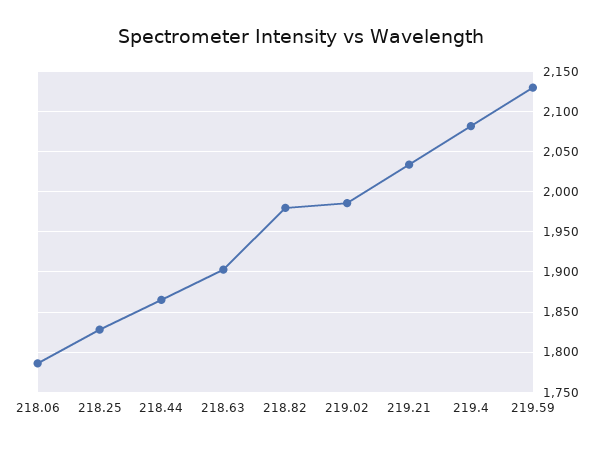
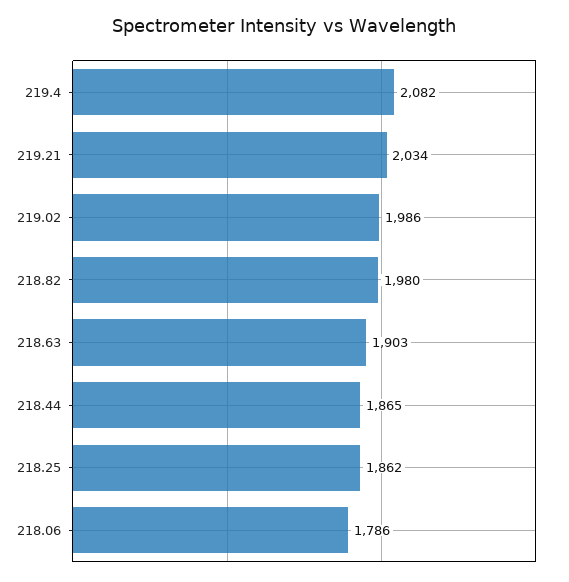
  {
    "218.06": 1786,
-   "218.25": 1830,
+   "218.25": 1862,
    "218.44": 1865,
    "218.63": 1903,
    "218.82": 1980,
    "219.02": 1986,
    "219.21": 2034,
-   "219.4": 2082,
+   "219.4": 2082
-   "219.59": 2130
  }

